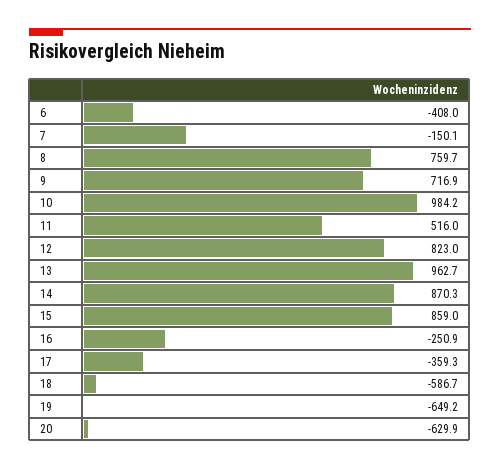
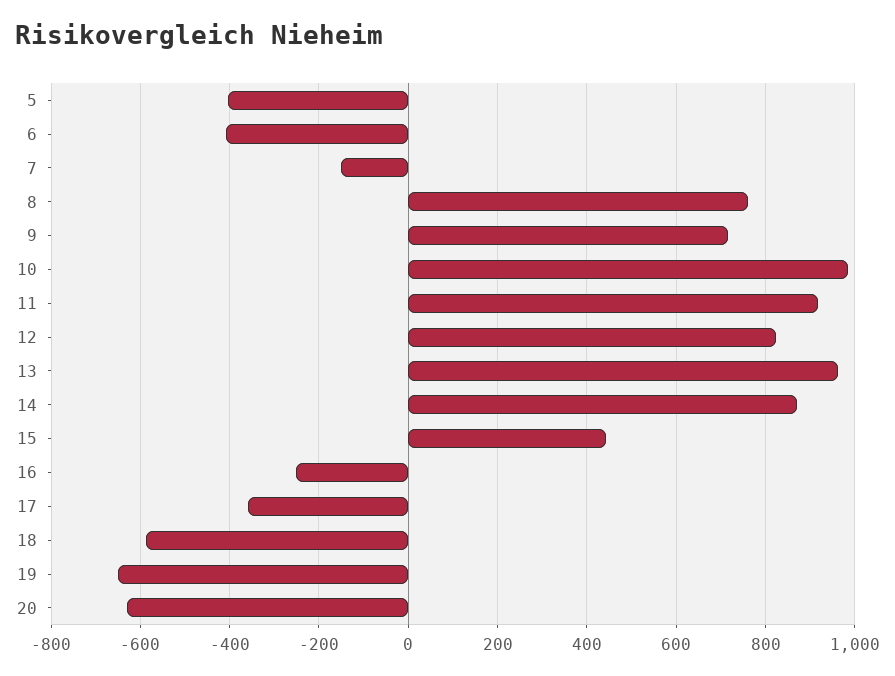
  {
    "6": -408,
    "7": -150.1,
    "8": 759.7,
    "9": 716.9,
    "10": 984.2,
-   "11": 516,
+   "11": 920,
    "12": 823,
    "13": 962.7,
    "14": 870.3,
-   "15": 859,
+   "15": 440,
    "16": -250.9,
    "17": -359.3,
    "18": -586.7,
    "19": -649.2,
-   "20": -629.9
+   "20": -629.9,
+   "5": -400
  }

